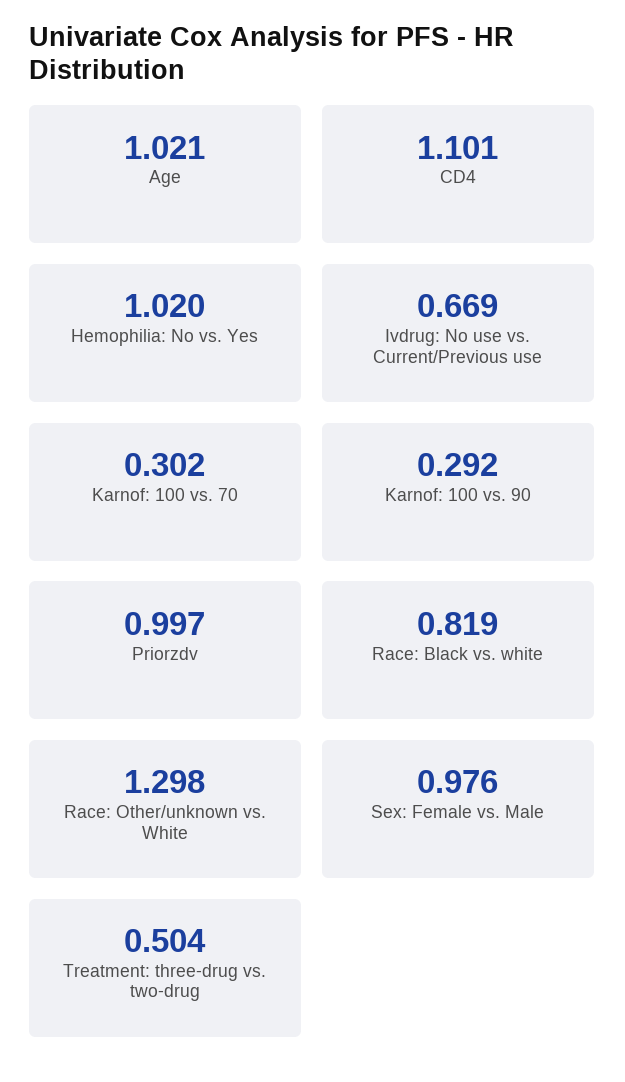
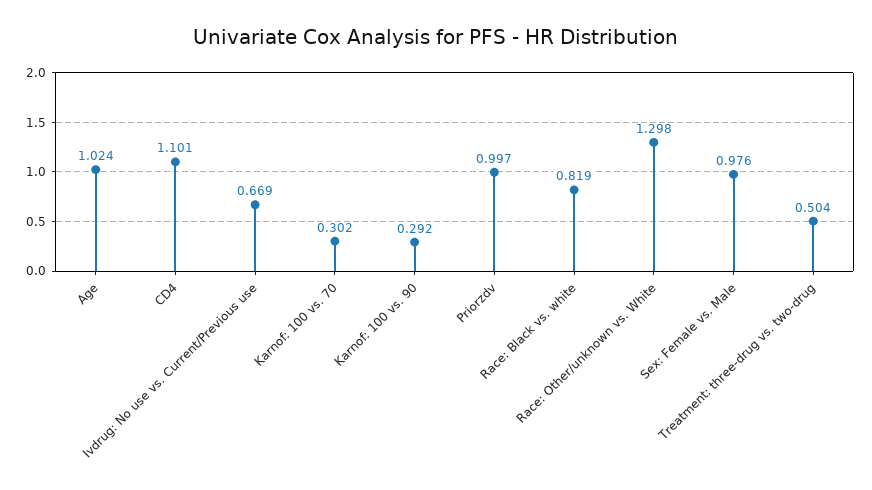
  {
-   "Age": 1.021,
+   "Age": 1.024,
    "CD4": 1.101,
-   "Hemophilia: No vs. Yes": 1.02,
    "Ivdrug: No use vs. Current/Previous use": 0.669,
    "Karnof: 100 vs. 70": 0.302,
    "Karnof: 100 vs. 90": 0.292,
    "Priorzdv": 0.997,
    "Race: Black vs. white": 0.819,
    "Race: Other/unknown vs. White": 1.298,
    "Sex: Female vs. Male": 0.976,
    "Treatment: three-drug vs. two-drug": 0.504
  }

